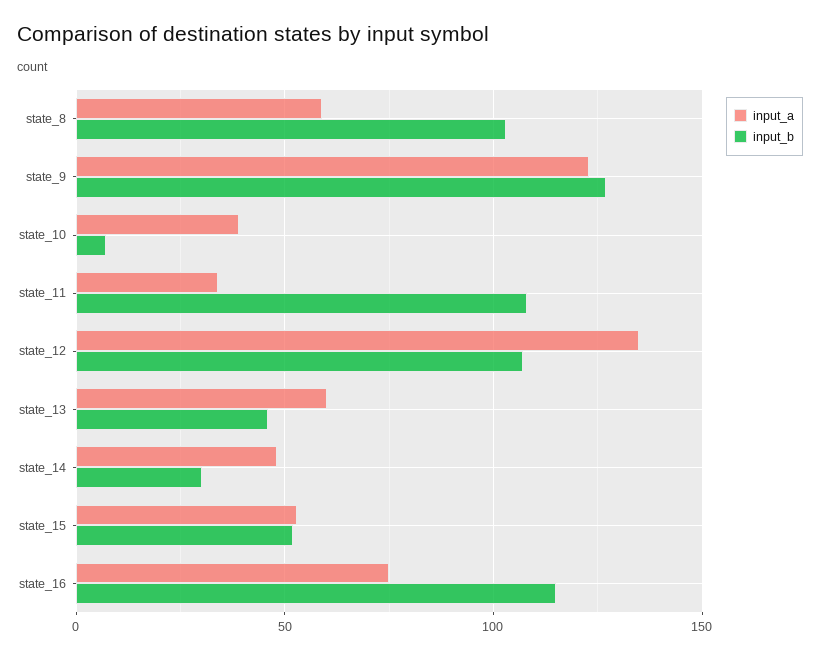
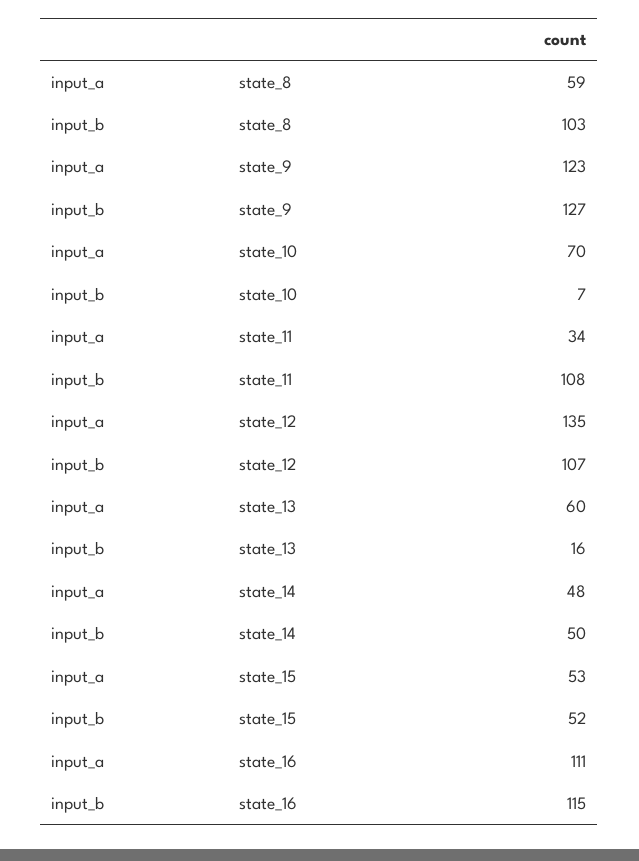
  {
    "input_a": {
      "state_8": 59,
      "state_9": 123,
-     "state_10": 40,
+     "state_10": 70,
      "state_11": 34,
      "state_12": 135,
      "state_13": 60,
      "state_14": 48,
      "state_15": 53,
-     "state_16": 75
+     "state_16": 111
    },
    "input_b": {
      "state_8": 103,
      "state_9": 127,
      "state_10": 7,
      "state_11": 108,
      "state_12": 107,
-     "state_13": 45,
+     "state_13": 16,
-     "state_14": 30,
+     "state_14": 50,
      "state_15": 52,
      "state_16": 115
    }
  }

